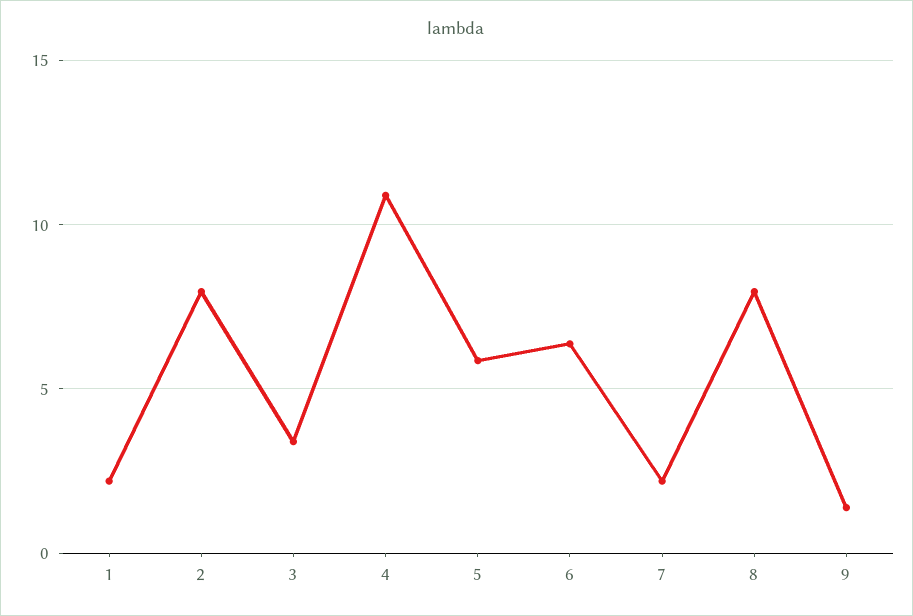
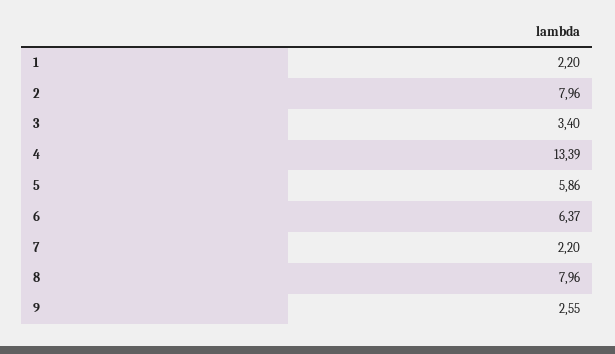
  {
    "1": 2.2,
    "2": 7.96,
    "3": 3.4,
-   "4": 11,
+   "4": 13.39,
    "5": 5.86,
    "6": 6.37,
    "7": 2.2,
    "8": 7.96,
-   "9": 1.5
+   "9": 2.55
  }

